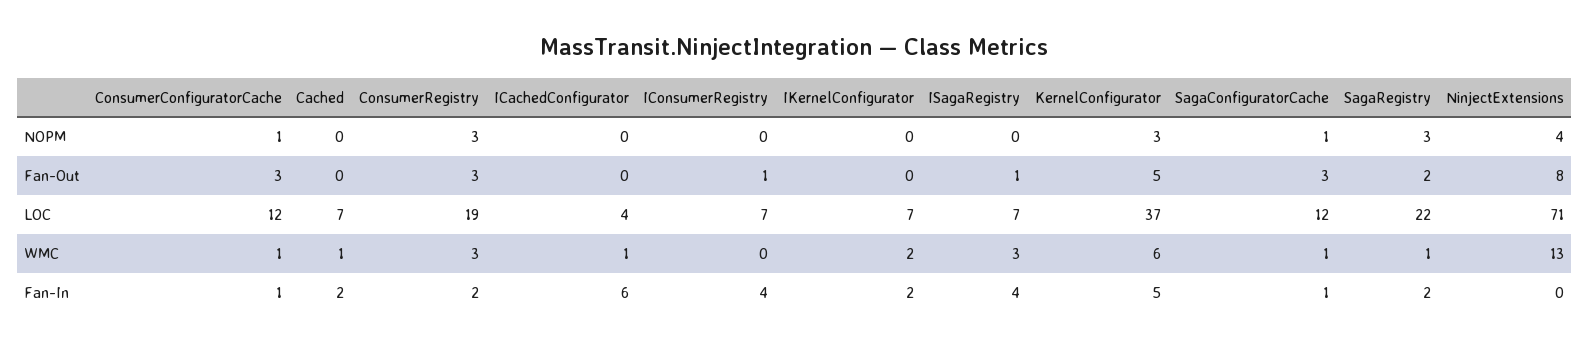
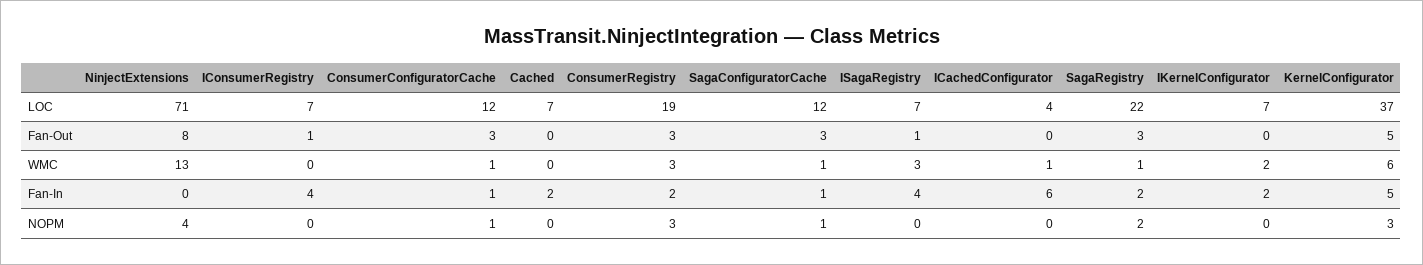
  {
    "ConsumerConfiguratorCache": {
      "NOPM": 1,
      "Fan-Out": 3,
      "LOC": 12,
      "WMC": 1,
      "Fan-In": 1
    },
    "Cached": {
      "NOPM": 0,
      "Fan-Out": 0,
      "LOC": 7,
-     "WMC": 1,
+     "WMC": 0,
      "Fan-In": 2
    },
    "ConsumerRegistry": {
      "NOPM": 3,
      "Fan-Out": 3,
      "LOC": 19,
      "WMC": 3,
      "Fan-In": 2
    },
    "ICachedConfigurator": {
      "NOPM": 0,
      "Fan-Out": 0,
      "LOC": 4,
      "WMC": 1,
      "Fan-In": 6
    },
    "IConsumerRegistry": {
      "NOPM": 0,
      "Fan-Out": 1,
      "LOC": 7,
      "WMC": 0,
      "Fan-In": 4
    },
    "IKernelConfigurator": {
      "NOPM": 0,
      "Fan-Out": 0,
      "LOC": 7,
      "WMC": 2,
      "Fan-In": 2
    },
    "ISagaRegistry": {
      "NOPM": 0,
      "Fan-Out": 1,
      "LOC": 7,
      "WMC": 3,
      "Fan-In": 4
    },
    "KernelConfigurator": {
      "NOPM": 3,
      "Fan-Out": 5,
      "LOC": 37,
      "WMC": 6,
      "Fan-In": 5
    },
    "SagaConfiguratorCache": {
      "NOPM": 1,
      "Fan-Out": 3,
      "LOC": 12,
      "WMC": 1,
      "Fan-In": 1
    },
    "SagaRegistry": {
-     "NOPM": 3,
+     "NOPM": 2,
-     "Fan-Out": 2,
+     "Fan-Out": 3,
      "LOC": 22,
      "WMC": 1,
      "Fan-In": 2
    },
    "NinjectExtensions": {
      "NOPM": 4,
      "Fan-Out": 8,
      "LOC": 71,
      "WMC": 13,
      "Fan-In": 0
    }
  }

